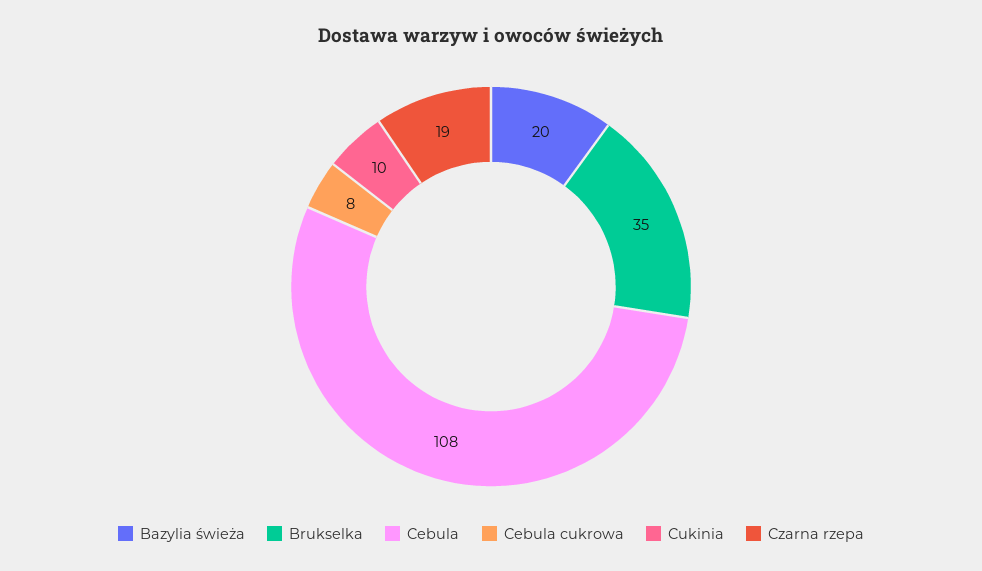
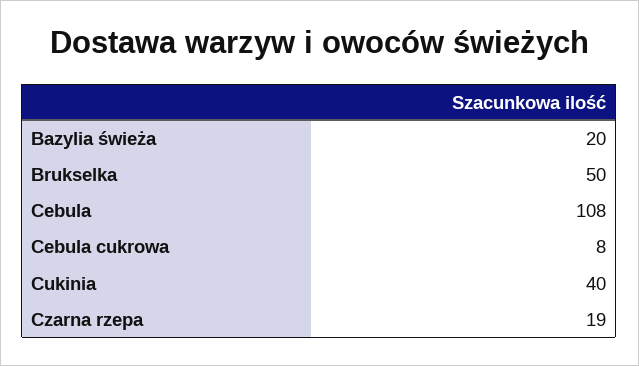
  {
    "Bazylia świeża": 20,
-   "Brukselka": 35,
+   "Brukselka": 50,
    "Cebula": 108,
    "Cebula cukrowa": 8,
-   "Cukinia": 10,
+   "Cukinia": 40,
    "Czarna rzepa": 19
  }

